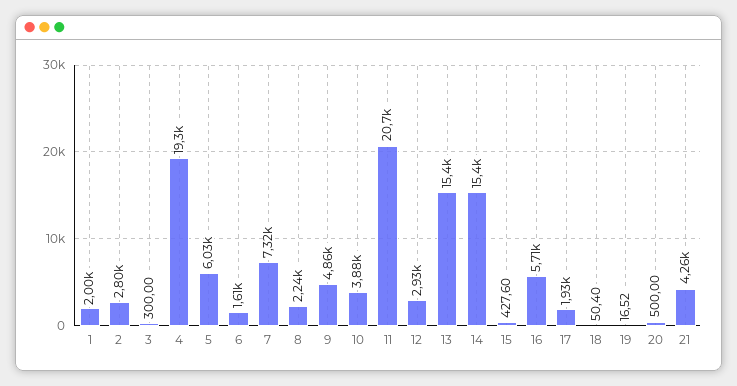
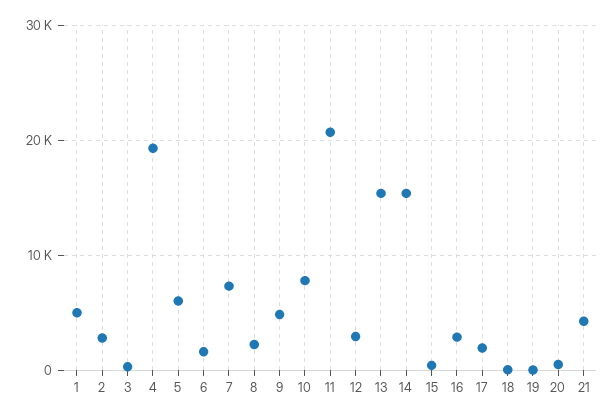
  {
-   "1": 2000,
+   "1": 5000,
    "2": 2800,
    "3": 300,
    "4": 19300,
    "5": 6030,
    "6": 1610,
    "7": 7320,
    "8": 2240,
    "9": 4860,
-   "10": 3880,
+   "10": 8000,
    "11": 20700,
    "12": 2930,
    "13": 15400,
    "14": 15400,
    "15": 427.6,
-   "16": 5710,
+   "16": 3000,
    "17": 1930,
    "18": 50.4,
    "19": 16.52,
    "20": 500,
    "21": 4260
  }

